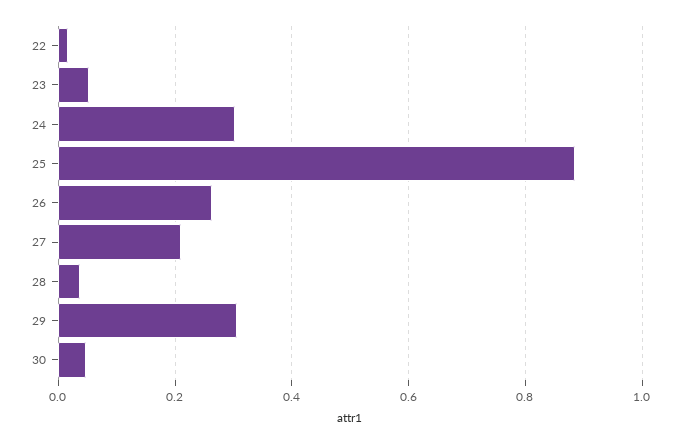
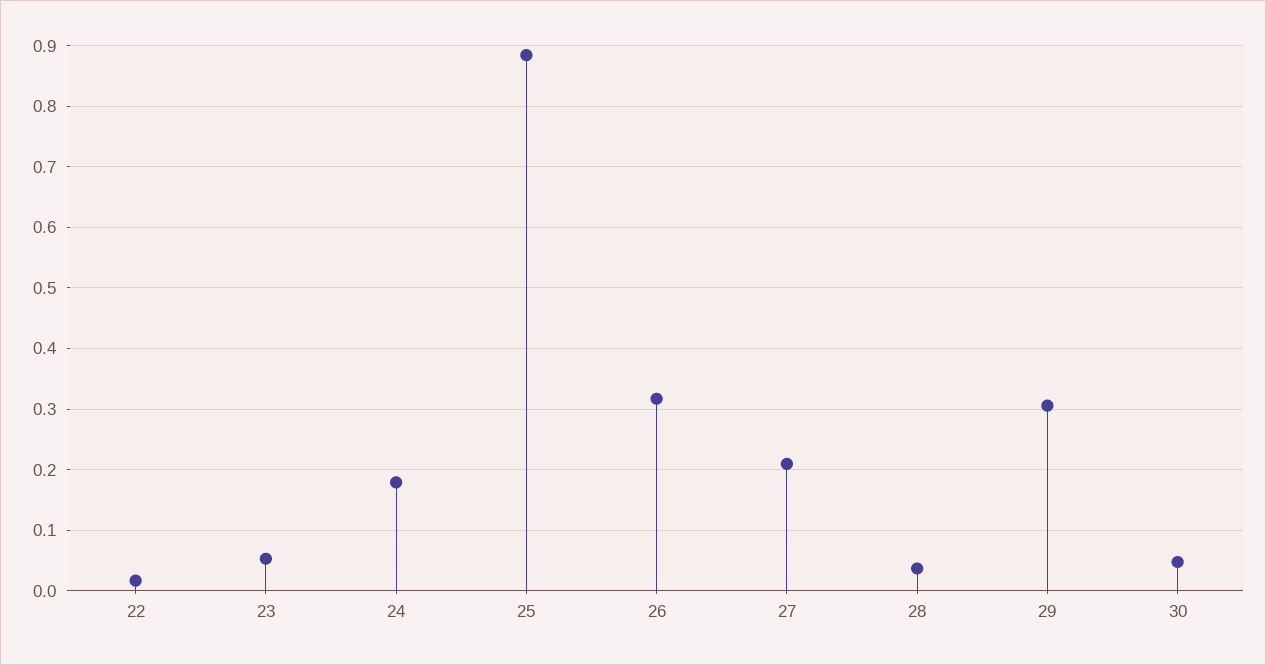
  {
    "22": 0.02,
    "23": 0.05,
-   "24": 0.3,
+   "24": 0.18,
    "25": 0.88,
-   "26": 0.26,
+   "26": 0.32,
    "27": 0.21,
    "28": 0.04,
    "29": 0.31,
    "30": 0.05
  }

